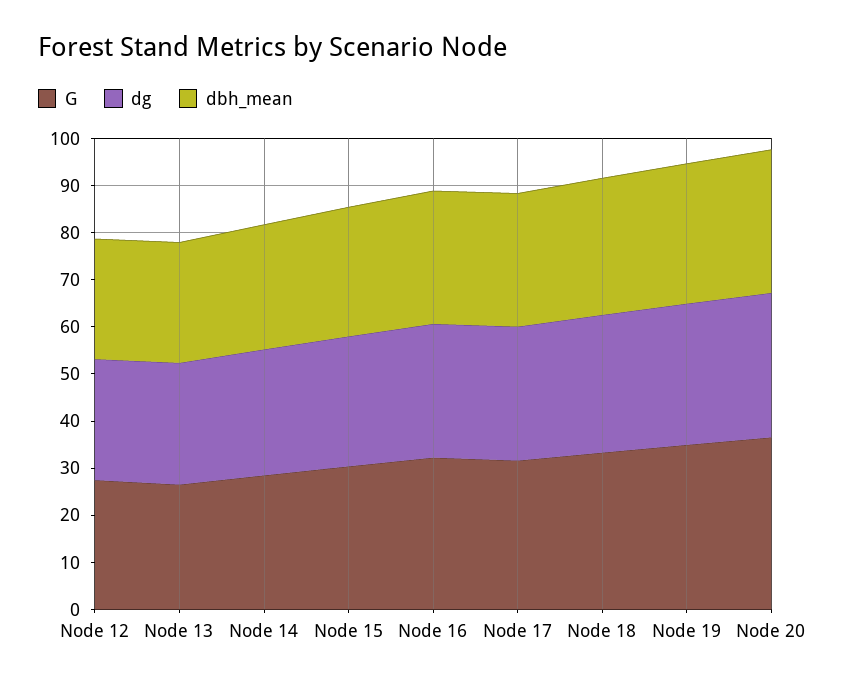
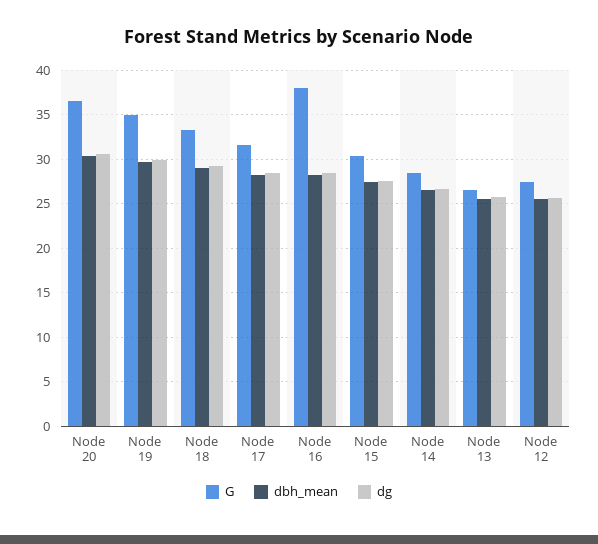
  {
    "G": {
      "Node 12": 27,
      "Node 13": 27,
      "Node 14": 28,
      "Node 15": 30,
-     "Node 16": 32,
+     "Node 16": 38,
      "Node 17": 32,
      "Node 18": 33,
      "Node 19": 35,
      "Node 20": 37
    },
    "dg": {
      "Node 12": 26,
      "Node 13": 26,
      "Node 14": 27,
      "Node 15": 28,
      "Node 16": 28,
      "Node 17": 28,
      "Node 18": 29,
      "Node 19": 30,
      "Node 20": 31
    },
    "dbh_mean": {
      "Node 12": 26,
      "Node 13": 26,
      "Node 14": 27,
      "Node 15": 27,
      "Node 16": 28,
      "Node 17": 28,
      "Node 18": 29,
      "Node 19": 30,
      "Node 20": 30
    }
  }

